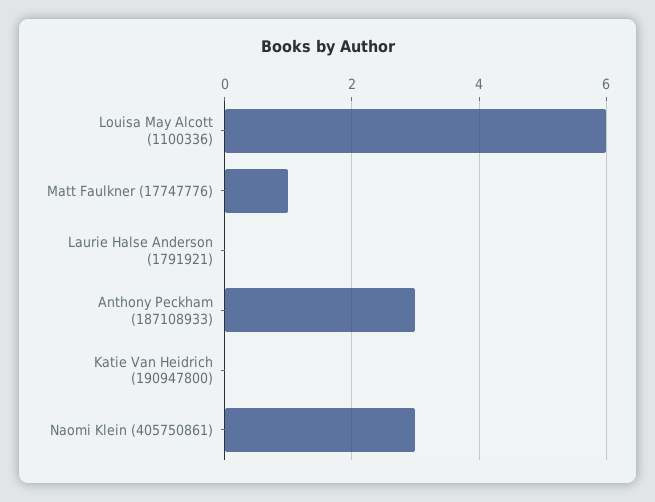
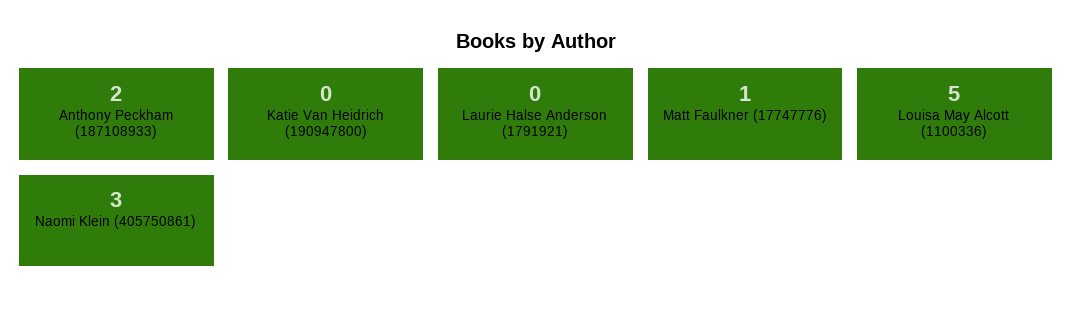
  {
-   "Louisa May Alcott (1100336)": 6,
+   "Louisa May Alcott (1100336)": 5,
    "Matt Faulkner (17747776)": 1,
    "Laurie Halse Anderson (1791921)": 0,
-   "Anthony Peckham (187108933)": 3,
+   "Anthony Peckham (187108933)": 2,
    "Katie Van Heidrich (190947800)": 0,
    "Naomi Klein (405750861)": 3
  }

